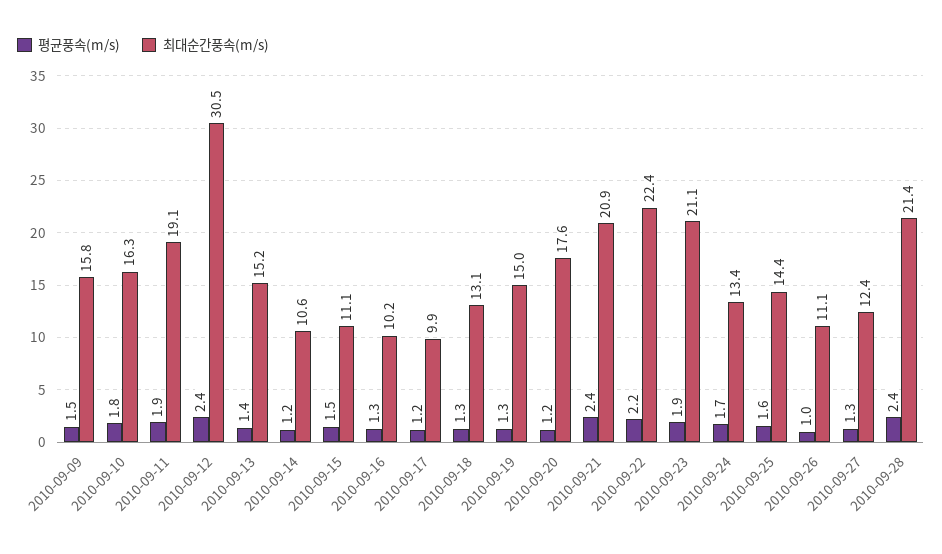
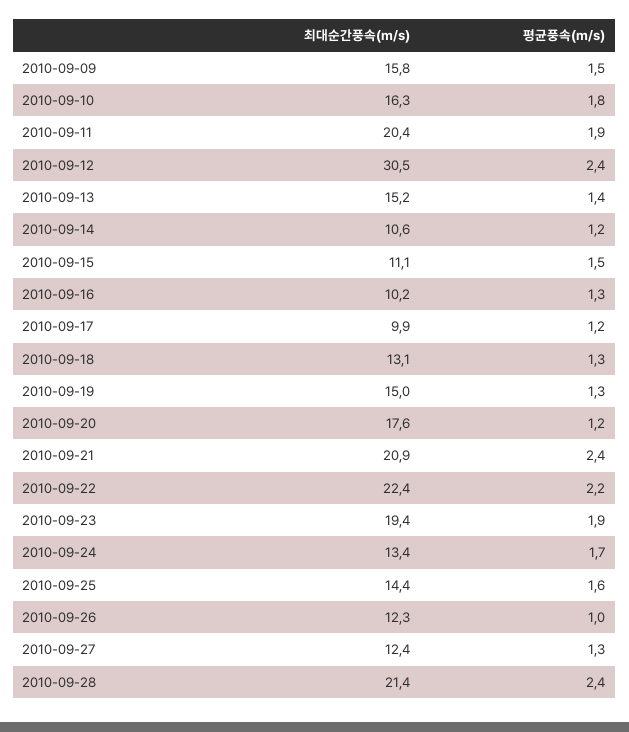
  {
    "평균풍속(m/s)": {
      "2010-09-09": 1.5,
      "2010-09-10": 1.8,
      "2010-09-11": 1.9,
      "2010-09-12": 2.4,
      "2010-09-13": 1.4,
      "2010-09-14": 1.2,
      "2010-09-15": 1.5,
      "2010-09-16": 1.3,
      "2010-09-17": 1.2,
      "2010-09-18": 1.3,
      "2010-09-19": 1.3,
      "2010-09-20": 1.2,
      "2010-09-21": 2.4,
      "2010-09-22": 2.2,
      "2010-09-23": 1.9,
      "2010-09-24": 1.7,
      "2010-09-25": 1.6,
      "2010-09-26": 1,
      "2010-09-27": 1.3,
      "2010-09-28": 2.4
    },
    "최대순간풍속(m/s)": {
      "2010-09-09": 15.8,
      "2010-09-10": 16.3,
-     "2010-09-11": 19.1,
+     "2010-09-11": 20.4,
      "2010-09-12": 30.5,
      "2010-09-13": 15.2,
      "2010-09-14": 10.6,
      "2010-09-15": 11.1,
      "2010-09-16": 10.2,
      "2010-09-17": 9.9,
      "2010-09-18": 13.1,
      "2010-09-19": 15,
      "2010-09-20": 17.6,
      "2010-09-21": 20.9,
      "2010-09-22": 22.4,
-     "2010-09-23": 21.1,
+     "2010-09-23": 19.4,
      "2010-09-24": 13.4,
      "2010-09-25": 14.4,
-     "2010-09-26": 11.1,
+     "2010-09-26": 12.3,
      "2010-09-27": 12.4,
      "2010-09-28": 21.4
    }
  }

